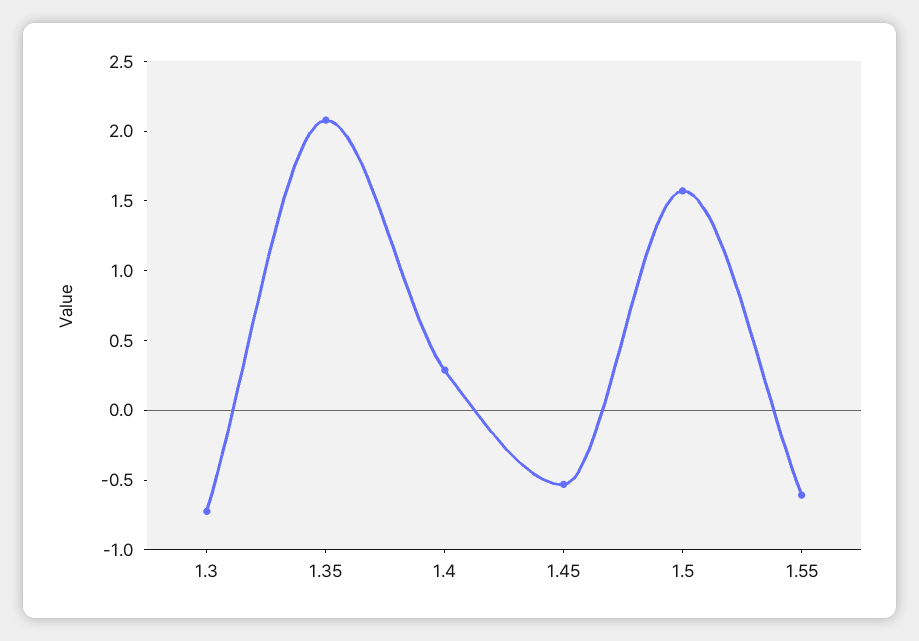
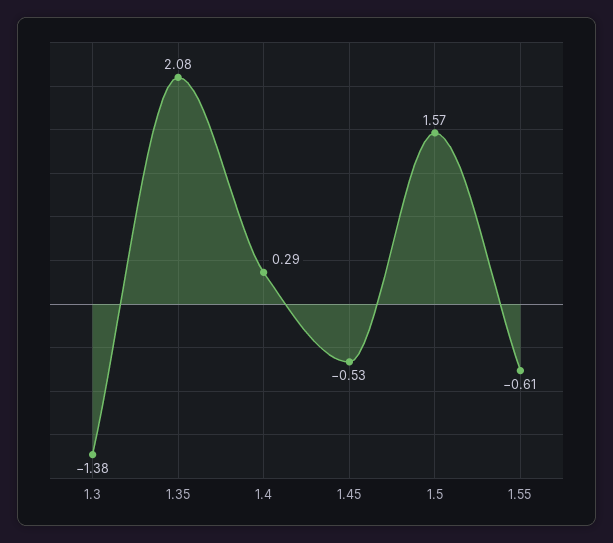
  {
-   "1.3": -0.7,
+   "1.3": -1.38,
    "1.35": 2.08,
    "1.4": 0.29,
    "1.45": -0.53,
    "1.5": 1.57,
    "1.55": -0.61
  }

